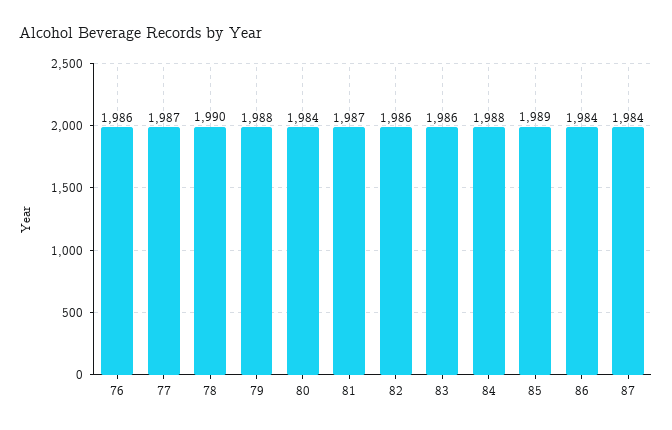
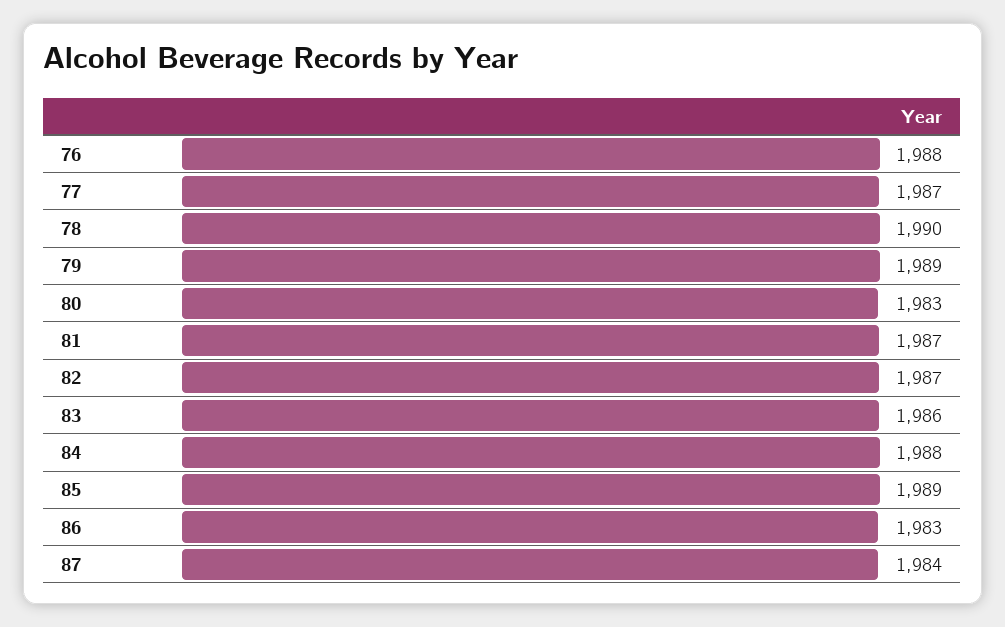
  {
-   "76": 1986,
+   "76": 1988,
    "77": 1987,
    "78": 1990,
-   "79": 1988,
+   "79": 1989,
-   "80": 1984,
+   "80": 1983,
    "81": 1987,
-   "82": 1986,
+   "82": 1987,
    "83": 1986,
    "84": 1988,
    "85": 1989,
-   "86": 1984,
+   "86": 1983,
    "87": 1984
  }

